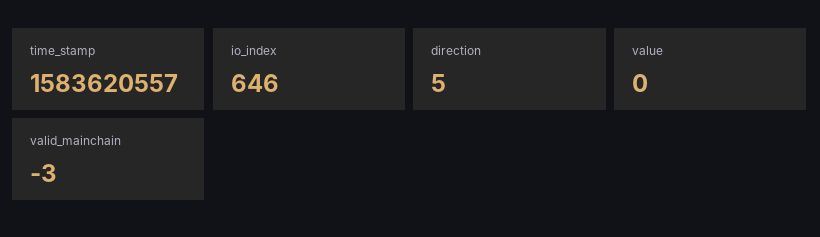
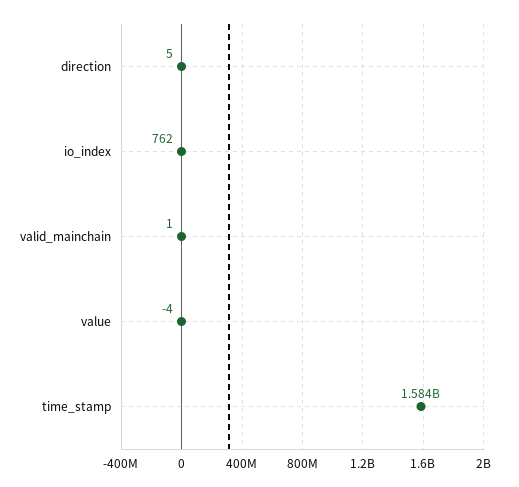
  {
    "time_stamp": 1583620557,
-   "io_index": 646,
+   "io_index": 762,
    "direction": 5,
-   "value": 0,
+   "value": -4,
-   "valid_mainchain": -3
+   "valid_mainchain": 1
  }

